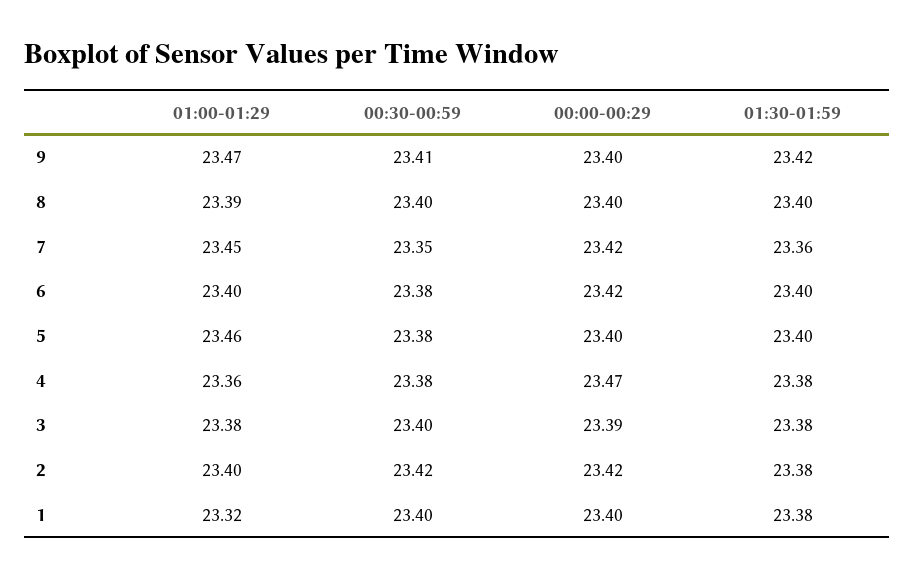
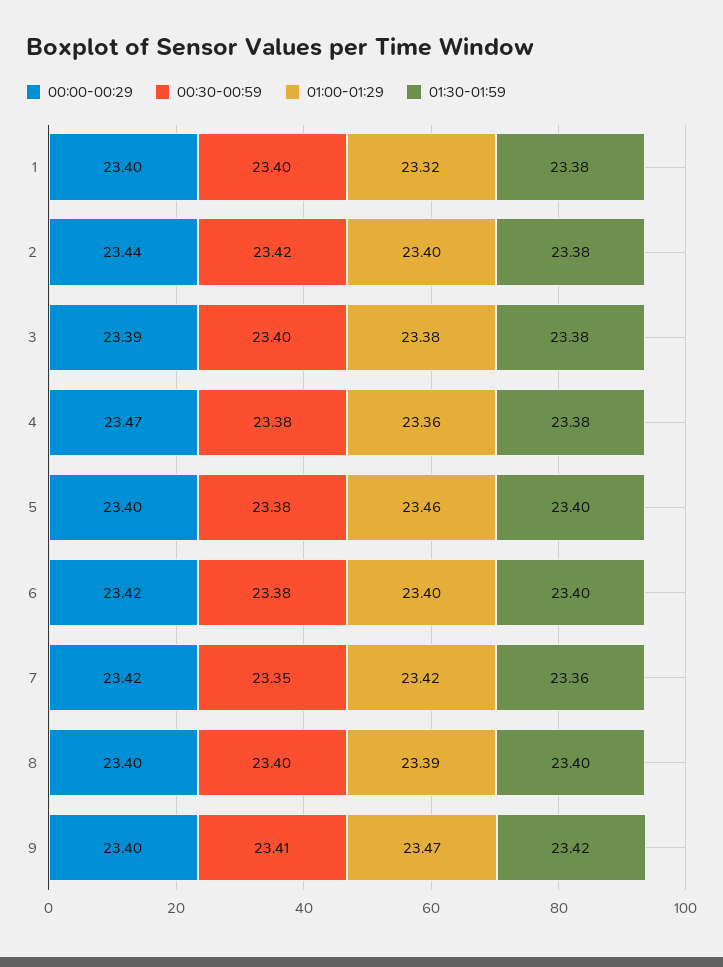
  {
    "01:00-01:29": {
      "9": 23.47,
      "8": 23.39,
-     "7": 23.45,
+     "7": 23.42,
      "6": 23.4,
      "5": 23.46,
      "4": 23.36,
      "3": 23.38,
      "2": 23.4,
      "1": 23.32
    },
    "00:30-00:59": {
      "9": 23.41,
      "8": 23.4,
      "7": 23.35,
      "6": 23.38,
      "5": 23.38,
      "4": 23.38,
      "3": 23.4,
      "2": 23.42,
      "1": 23.4
    },
    "00:00-00:29": {
      "9": 23.4,
      "8": 23.4,
      "7": 23.42,
      "6": 23.42,
      "5": 23.4,
      "4": 23.47,
      "3": 23.39,
-     "2": 23.42,
+     "2": 23.44,
      "1": 23.4
    },
    "01:30-01:59": {
      "9": 23.42,
      "8": 23.4,
      "7": 23.36,
      "6": 23.4,
      "5": 23.4,
      "4": 23.38,
      "3": 23.38,
      "2": 23.38,
      "1": 23.38
    }
  }

